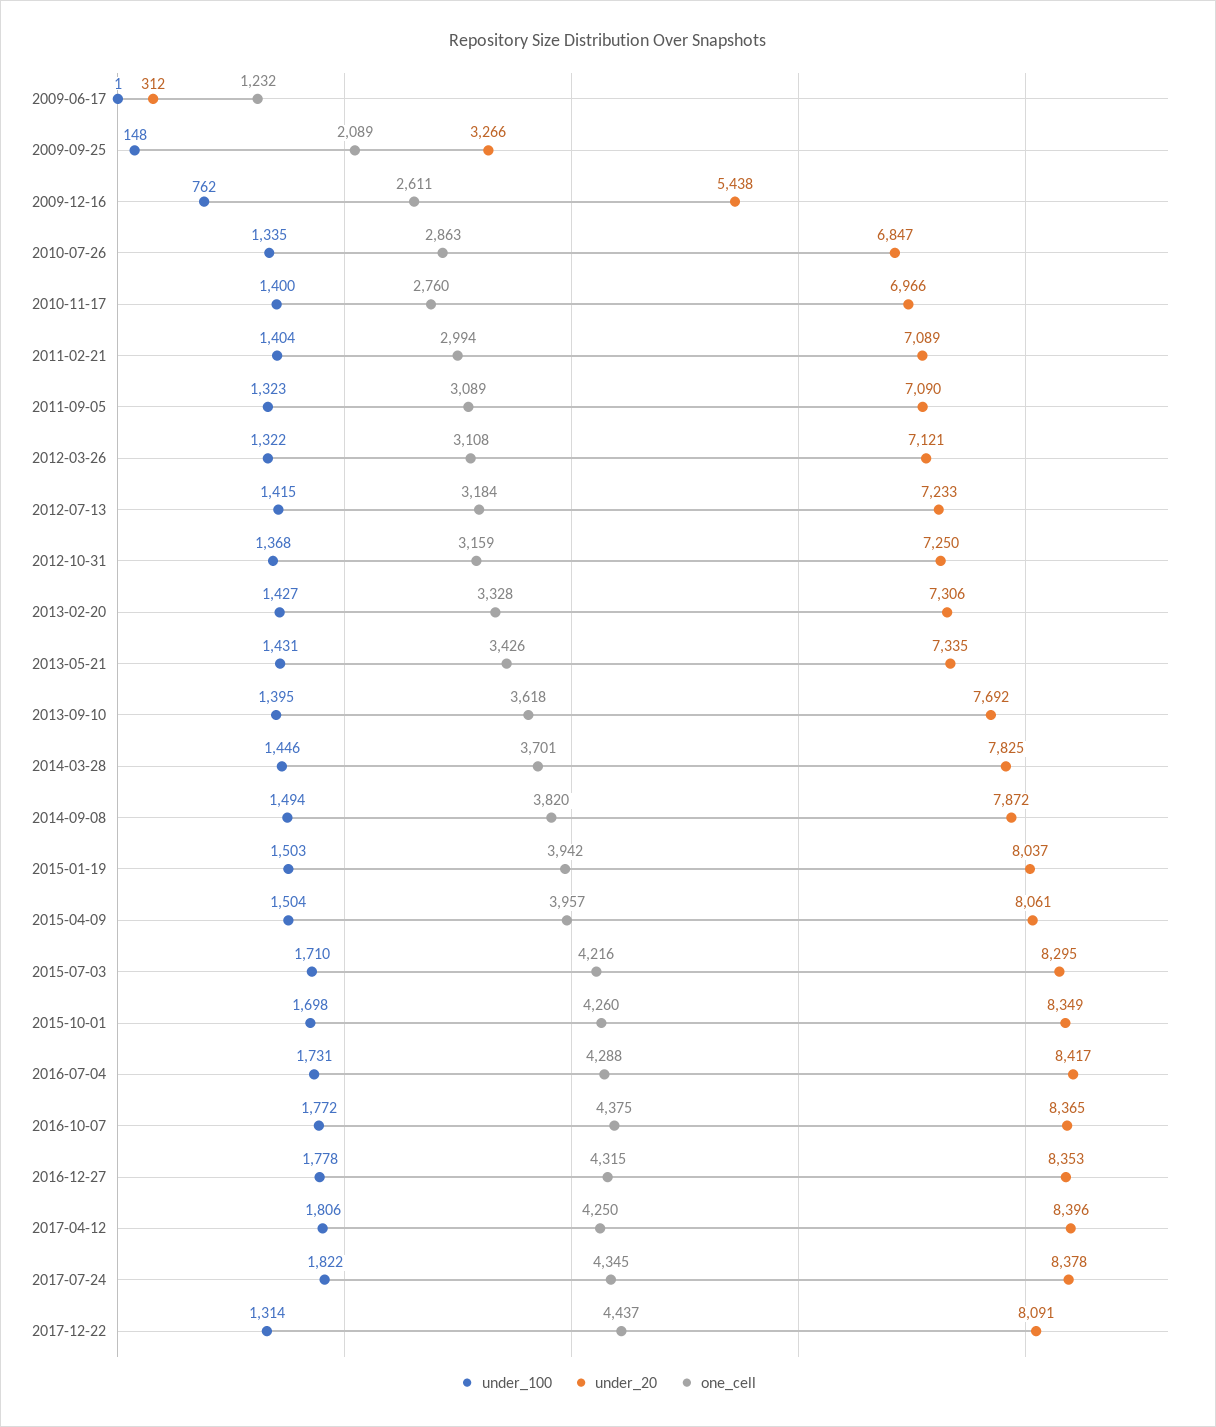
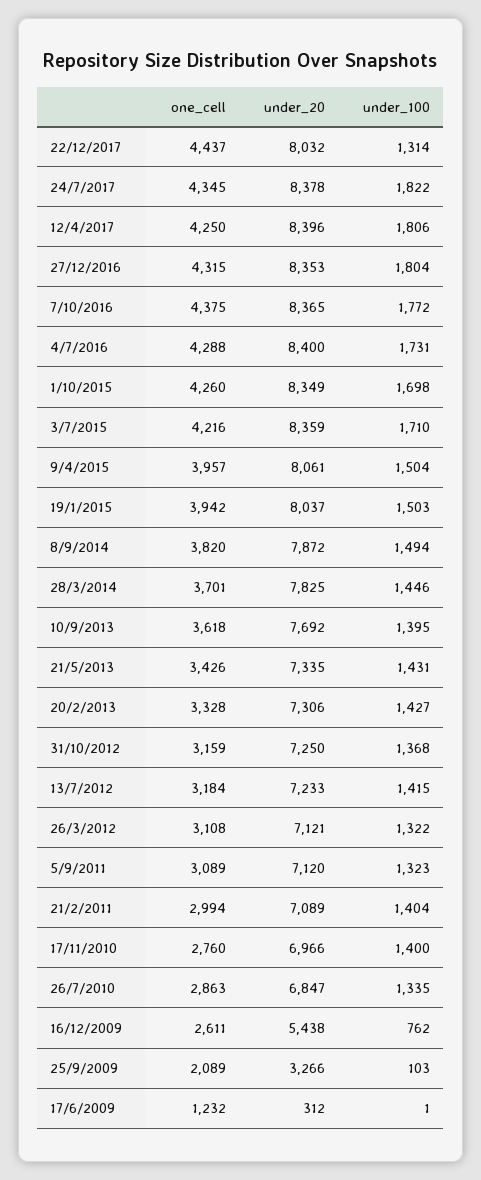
  {
    "under_100": {
      "2009-06-17": 1,
-     "2009-09-25": 148,
+     "2009-09-25": 103,
      "2009-12-16": 762,
      "2010-07-26": 1335,
      "2010-11-17": 1400,
      "2011-02-21": 1404,
      "2011-09-05": 1323,
      "2012-03-26": 1322,
      "2012-07-13": 1415,
      "2012-10-31": 1368,
      "2013-02-20": 1427,
      "2013-05-21": 1431,
      "2013-09-10": 1395,
      "2014-03-28": 1446,
      "2014-09-08": 1494,
      "2015-01-19": 1503,
      "2015-04-09": 1504,
      "2015-07-03": 1710,
      "2015-10-01": 1698,
      "2016-07-04": 1731,
      "2016-10-07": 1772,
-     "2016-12-27": 1778,
+     "2016-12-27": 1804,
      "2017-04-12": 1806,
      "2017-07-24": 1822,
      "2017-12-22": 1314
    },
    "under_20": {
      "2009-06-17": 312,
      "2009-09-25": 3266,
      "2009-12-16": 5438,
      "2010-07-26": 6847,
      "2010-11-17": 6966,
      "2011-02-21": 7089,
-     "2011-09-05": 7090,
+     "2011-09-05": 7120,
      "2012-03-26": 7121,
      "2012-07-13": 7233,
      "2012-10-31": 7250,
      "2013-02-20": 7306,
      "2013-05-21": 7335,
      "2013-09-10": 7692,
      "2014-03-28": 7825,
      "2014-09-08": 7872,
      "2015-01-19": 8037,
      "2015-04-09": 8061,
-     "2015-07-03": 8295,
+     "2015-07-03": 8359,
      "2015-10-01": 8349,
-     "2016-07-04": 8417,
+     "2016-07-04": 8400,
      "2016-10-07": 8365,
      "2016-12-27": 8353,
      "2017-04-12": 8396,
      "2017-07-24": 8378,
-     "2017-12-22": 8091
+     "2017-12-22": 8032
    },
    "one_cell": {
      "2009-06-17": 1232,
      "2009-09-25": 2089,
      "2009-12-16": 2611,
      "2010-07-26": 2863,
      "2010-11-17": 2760,
      "2011-02-21": 2994,
      "2011-09-05": 3089,
      "2012-03-26": 3108,
      "2012-07-13": 3184,
      "2012-10-31": 3159,
      "2013-02-20": 3328,
      "2013-05-21": 3426,
      "2013-09-10": 3618,
      "2014-03-28": 3701,
      "2014-09-08": 3820,
      "2015-01-19": 3942,
      "2015-04-09": 3957,
      "2015-07-03": 4216,
      "2015-10-01": 4260,
      "2016-07-04": 4288,
      "2016-10-07": 4375,
      "2016-12-27": 4315,
      "2017-04-12": 4250,
      "2017-07-24": 4345,
      "2017-12-22": 4437
    }
  }

